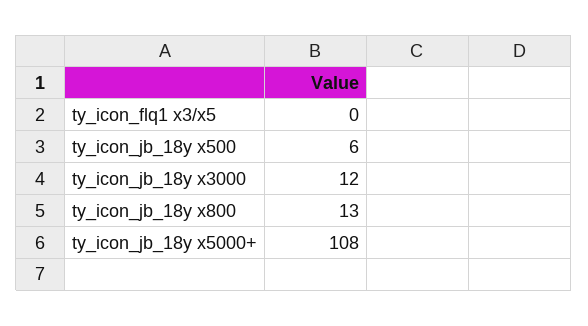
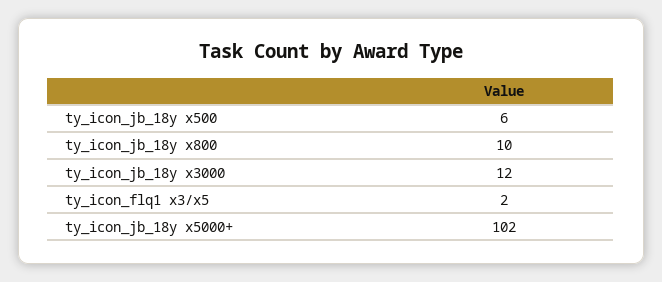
  {
-   "ty_icon_flq1 x3/x5": 0,
+   "ty_icon_flq1 x3/x5": 2,
    "ty_icon_jb_18y x500": 6,
    "ty_icon_jb_18y x3000": 12,
-   "ty_icon_jb_18y x800": 13,
+   "ty_icon_jb_18y x800": 10,
-   "ty_icon_jb_18y x5000+": 108
+   "ty_icon_jb_18y x5000+": 102
  }

